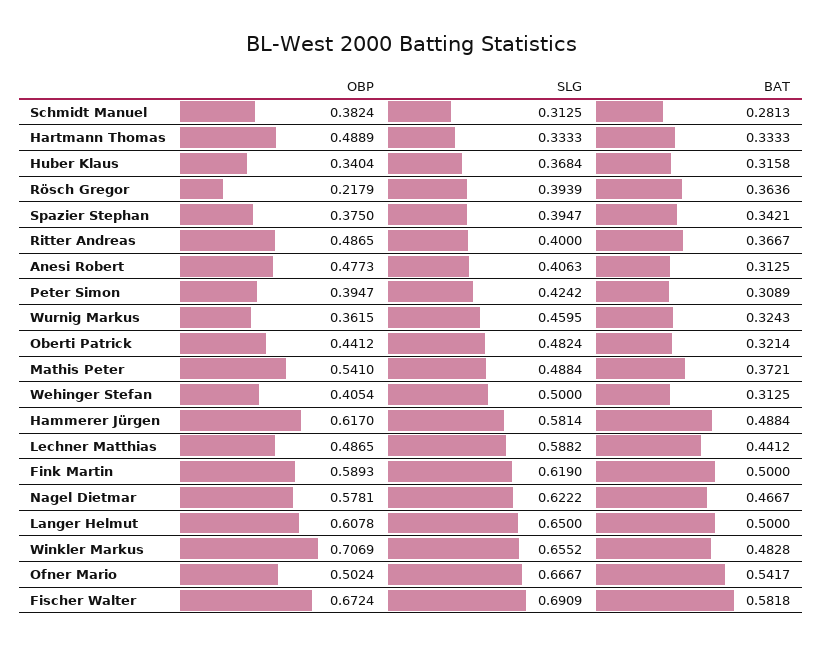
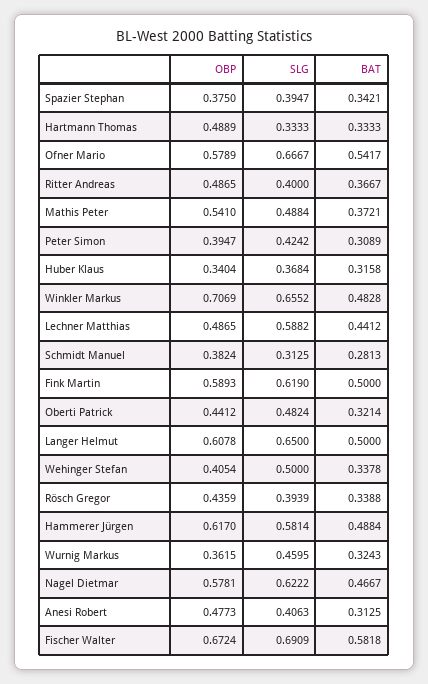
  {
    "OBP": {
      "Schmidt Manuel": 0.3824,
      "Hartmann Thomas": 0.4889,
      "Huber Klaus": 0.3404,
-     "Rösch Gregor": 0.2179,
+     "Rösch Gregor": 0.4359,
      "Spazier Stephan": 0.375,
      "Ritter Andreas": 0.4865,
      "Anesi Robert": 0.4773,
      "Peter Simon": 0.3947,
      "Wurnig Markus": 0.3615,
      "Oberti Patrick": 0.4412,
      "Mathis Peter": 0.541,
      "Wehinger Stefan": 0.4054,
      "Hammerer Jürgen": 0.617,
      "Lechner Matthias": 0.4865,
      "Fink Martin": 0.5893,
      "Nagel Dietmar": 0.5781,
      "Langer Helmut": 0.6078,
      "Winkler Markus": 0.7069,
-     "Ofner Mario": 0.5024,
+     "Ofner Mario": 0.5789,
      "Fischer Walter": 0.6724
    },
    "SLG": {
      "Schmidt Manuel": 0.3125,
      "Hartmann Thomas": 0.3333,
      "Huber Klaus": 0.3684,
      "Rösch Gregor": 0.3939,
      "Spazier Stephan": 0.3947,
      "Ritter Andreas": 0.4,
      "Anesi Robert": 0.4063,
      "Peter Simon": 0.4242,
      "Wurnig Markus": 0.4595,
      "Oberti Patrick": 0.4824,
      "Mathis Peter": 0.4884,
      "Wehinger Stefan": 0.5,
      "Hammerer Jürgen": 0.5814,
      "Lechner Matthias": 0.5882,
      "Fink Martin": 0.619,
      "Nagel Dietmar": 0.6222,
      "Langer Helmut": 0.65,
      "Winkler Markus": 0.6552,
      "Ofner Mario": 0.6667,
      "Fischer Walter": 0.6909
    },
    "BAT": {
      "Schmidt Manuel": 0.2813,
      "Hartmann Thomas": 0.3333,
      "Huber Klaus": 0.3158,
-     "Rösch Gregor": 0.3636,
+     "Rösch Gregor": 0.3388,
      "Spazier Stephan": 0.3421,
      "Ritter Andreas": 0.3667,
      "Anesi Robert": 0.3125,
      "Peter Simon": 0.3089,
      "Wurnig Markus": 0.3243,
      "Oberti Patrick": 0.3214,
      "Mathis Peter": 0.3721,
-     "Wehinger Stefan": 0.3125,
+     "Wehinger Stefan": 0.3378,
      "Hammerer Jürgen": 0.4884,
      "Lechner Matthias": 0.4412,
      "Fink Martin": 0.5,
      "Nagel Dietmar": 0.4667,
      "Langer Helmut": 0.5,
      "Winkler Markus": 0.4828,
      "Ofner Mario": 0.5417,
      "Fischer Walter": 0.5818
    }
  }

